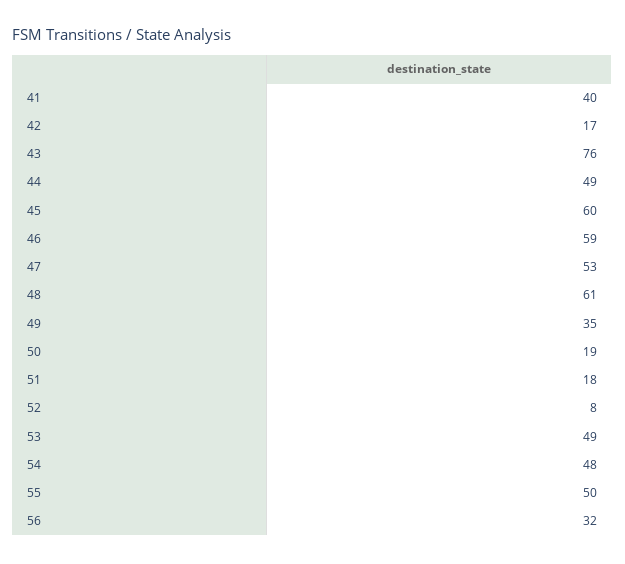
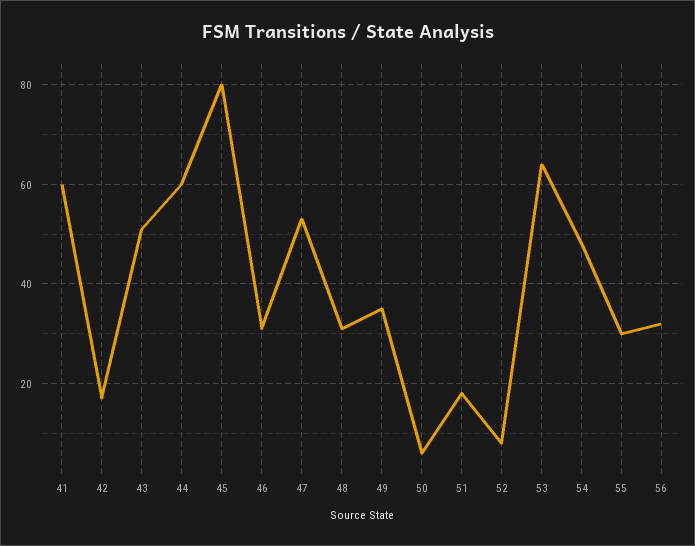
  {
-   "41": 40,
+   "41": 60,
    "42": 17,
-   "43": 76,
+   "43": 50,
-   "44": 49,
+   "44": 60,
-   "45": 60,
+   "45": 80,
-   "46": 59,
+   "46": 30,
    "47": 53,
-   "48": 61,
+   "48": 30,
    "49": 35,
-   "50": 19,
+   "50": 5,
    "51": 18,
    "52": 8,
-   "53": 49,
+   "53": 65,
    "54": 48,
-   "55": 50,
+   "55": 30,
    "56": 32
  }

